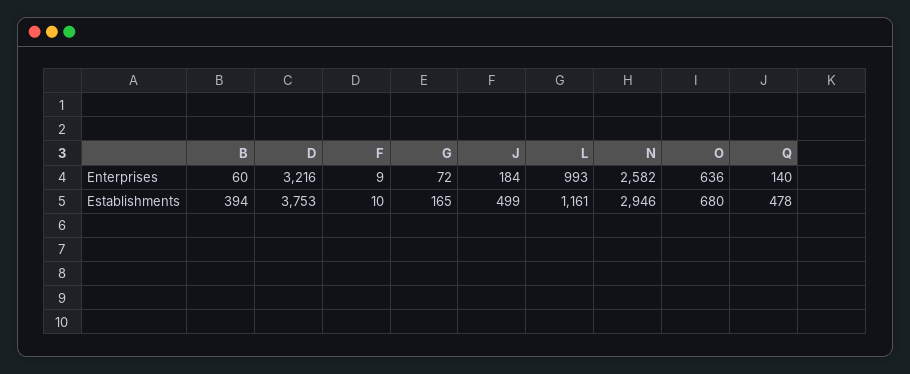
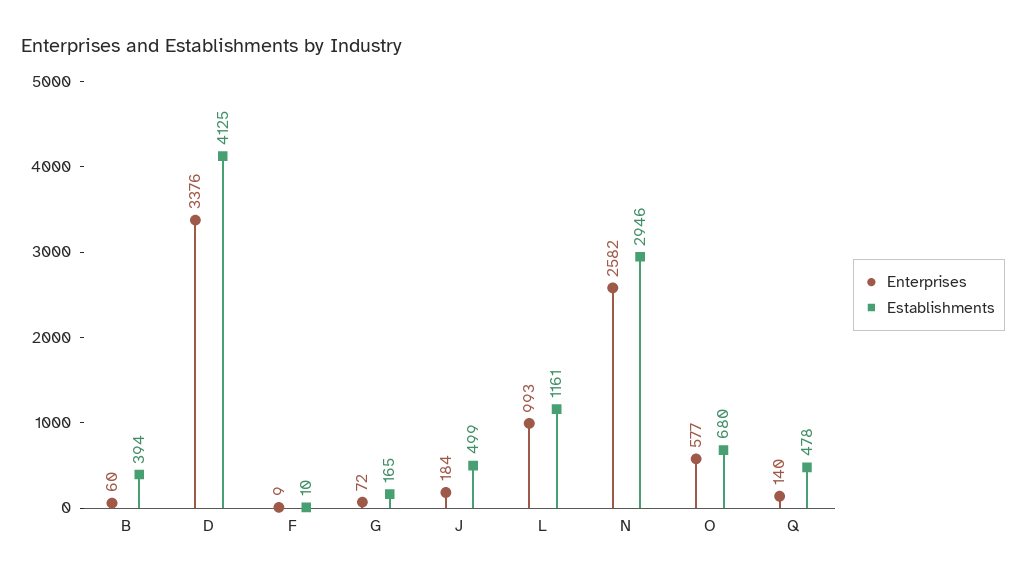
  {
    "Enterprises": {
      "B": 60,
-     "D": 3216,
+     "D": 3376,
      "F": 9,
      "G": 72,
      "J": 184,
      "L": 993,
      "N": 2582,
-     "O": 636,
+     "O": 577,
      "Q": 140
    },
    "Establishments": {
      "B": 394,
-     "D": 3753,
+     "D": 4125,
      "F": 10,
      "G": 165,
      "J": 499,
      "L": 1161,
      "N": 2946,
      "O": 680,
      "Q": 478
    }
  }

